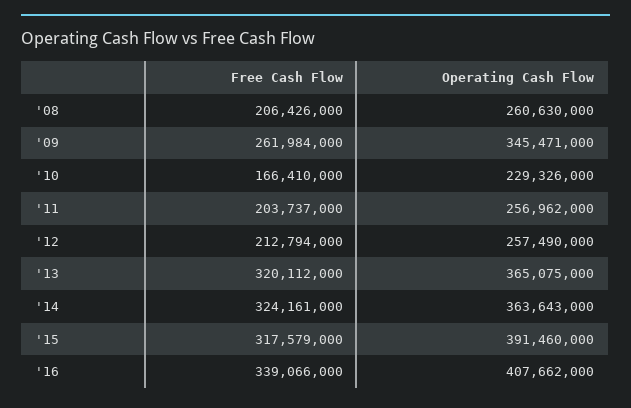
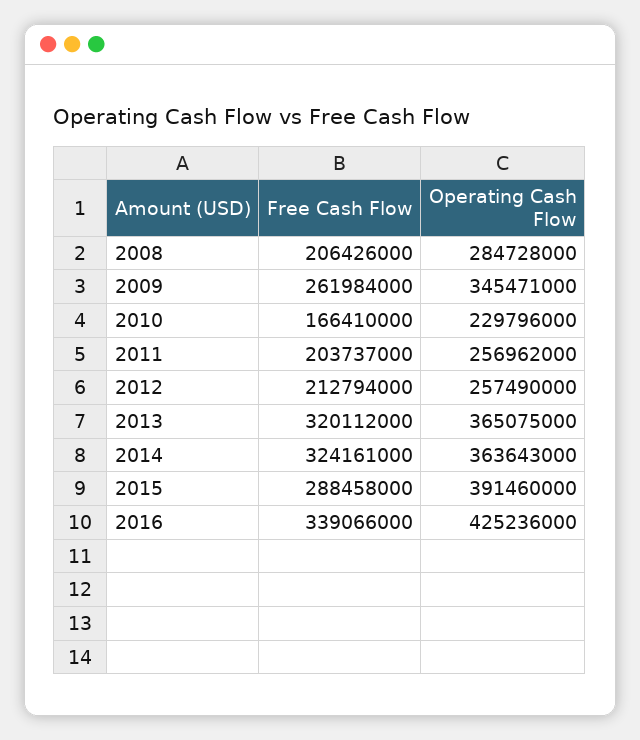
  {
    "Free Cash Flow": {
      "'08": 206426000,
      "'09": 261984000,
      "'10": 166410000,
      "'11": 203737000,
      "'12": 212794000,
      "'13": 320112000,
      "'14": 324161000,
-     "'15": 317579000,
+     "'15": 288458000,
      "'16": 339066000
    },
    "Operating Cash Flow": {
-     "'08": 260630000,
+     "'08": 284728000,
      "'09": 345471000,
-     "'10": 229326000,
+     "'10": 229796000,
      "'11": 256962000,
      "'12": 257490000,
      "'13": 365075000,
      "'14": 363643000,
      "'15": 391460000,
-     "'16": 407662000
+     "'16": 425236000
    }
  }

